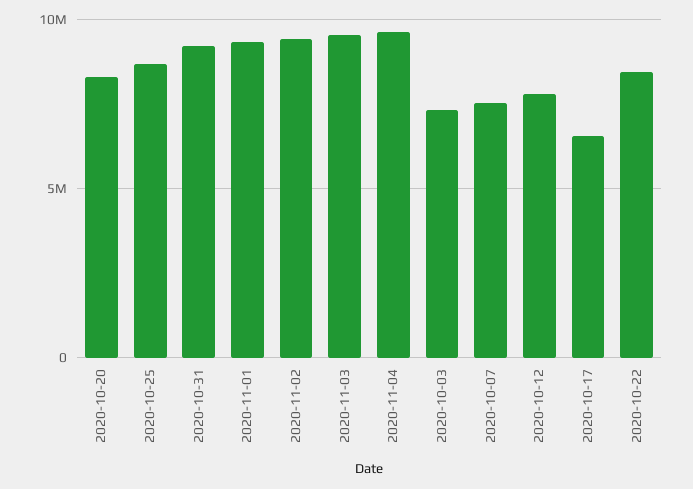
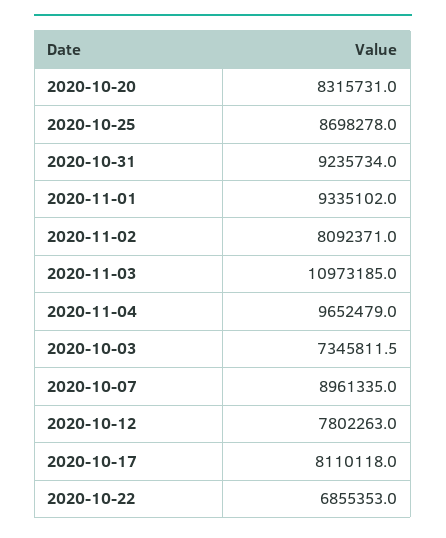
  {
    "2020-10-20": 8315731,
    "2020-10-25": 8698278,
    "2020-10-31": 9235734,
    "2020-11-01": 9335102,
-   "2020-11-02": 9500000,
+   "2020-11-02": 8092371,
-   "2020-11-03": 9500000,
+   "2020-11-03": 10973185,
    "2020-11-04": 9652479,
    "2020-10-03": 7345811.5,
-   "2020-10-07": 7500000,
+   "2020-10-07": 8961335,
    "2020-10-12": 7802263,
-   "2020-10-17": 6500000,
+   "2020-10-17": 8110118,
-   "2020-10-22": 8500000
+   "2020-10-22": 6855353
  }

